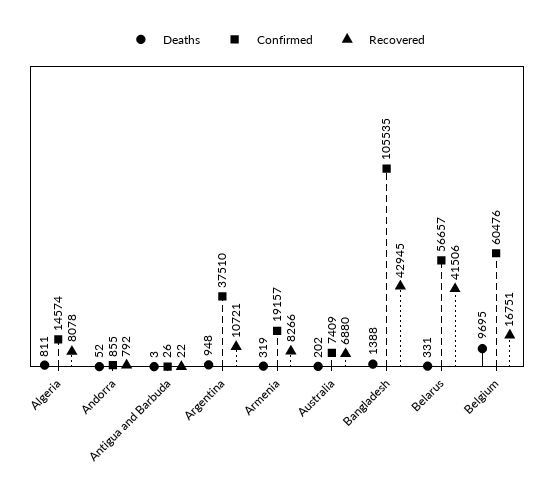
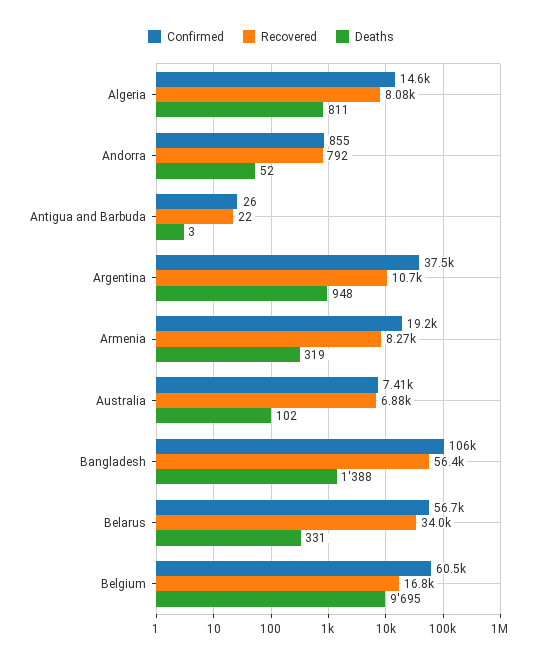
  {
    "Deaths": {
      "Algeria": 811,
      "Andorra": 52,
      "Antigua and Barbuda": 3,
      "Argentina": 948,
      "Armenia": 319,
-     "Australia": 202,
+     "Australia": 102,
      "Bangladesh": 1388,
      "Belarus": 331,
      "Belgium": 9695
    },
    "Confirmed": {
      "Algeria": 14574,
      "Andorra": 855,
      "Antigua and Barbuda": 26,
      "Argentina": 37510,
      "Armenia": 19157,
      "Australia": 7409,
      "Bangladesh": 105535,
      "Belarus": 56657,
      "Belgium": 60476
    },
    "Recovered": {
      "Algeria": 8078,
      "Andorra": 792,
      "Antigua and Barbuda": 22,
      "Argentina": 10721,
      "Armenia": 8266,
      "Australia": 6880,
-     "Bangladesh": 42945,
+     "Bangladesh": 56400,
-     "Belarus": 41506,
+     "Belarus": 34000,
      "Belgium": 16751
    }
  }

